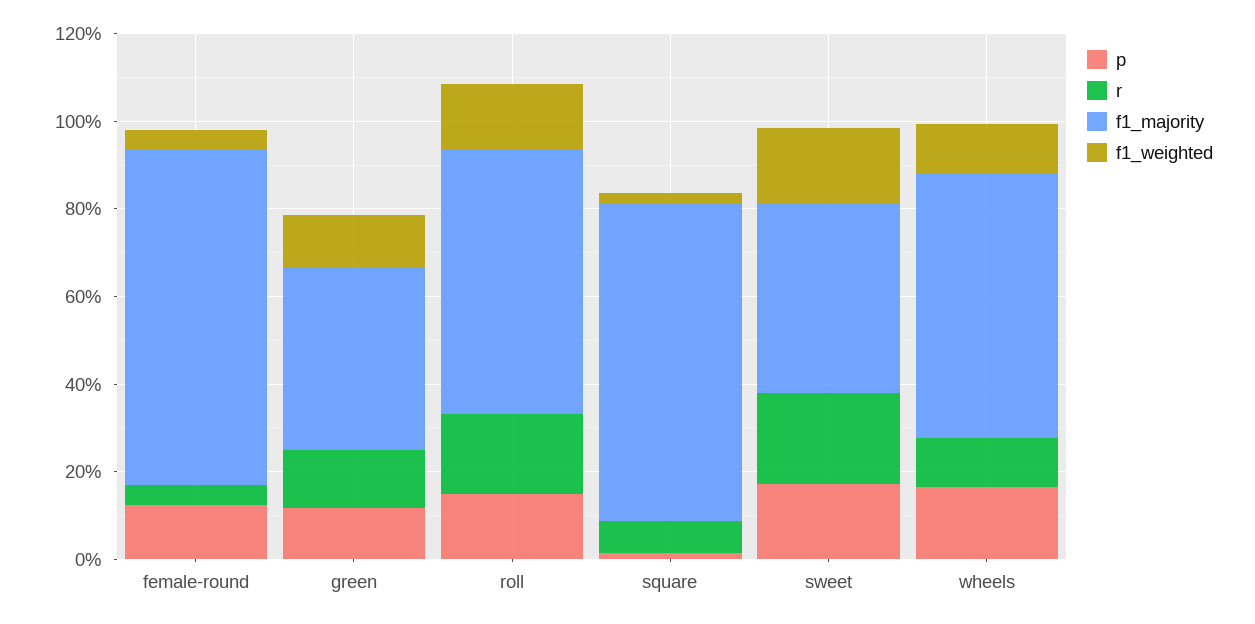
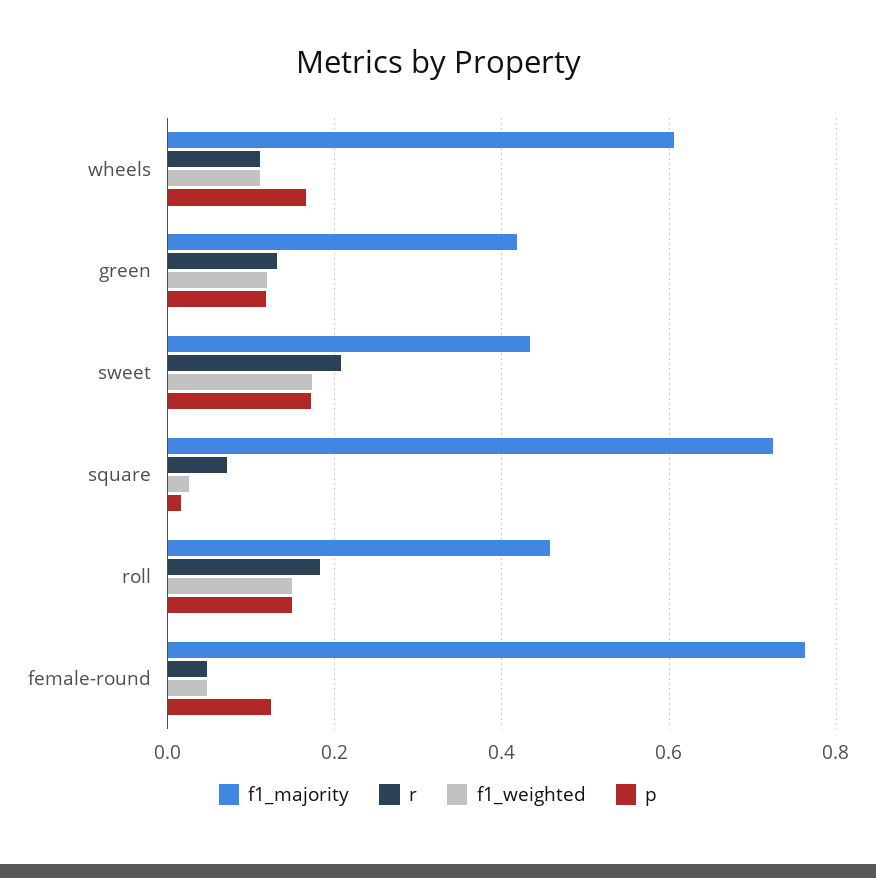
  {
    "p": {
      "female-round": 0.12,
      "green": 0.12,
      "roll": 0.14,
      "square": 0.02,
      "sweet": 0.18,
      "wheels": 0.16
    },
    "r": {
      "female-round": 0.04,
      "green": 0.14,
      "roll": 0.18,
      "square": 0.08,
      "sweet": 0.2,
      "wheels": 0.12
    },
    "f1_majority": {
      "female-round": 0.76,
      "green": 0.42,
-     "roll": 0.6,
+     "roll": 0.46,
      "square": 0.72,
      "sweet": 0.44,
      "wheels": 0.6
    },
    "f1_weighted": {
      "female-round": 0.04,
      "green": 0.12,
      "roll": 0.14,
      "square": 0.02,
      "sweet": 0.18,
      "wheels": 0.12
    }
  }

